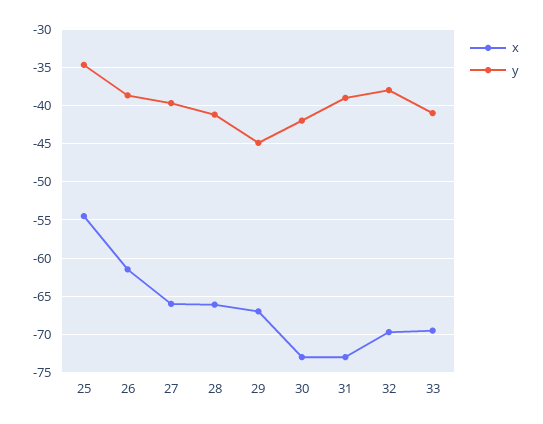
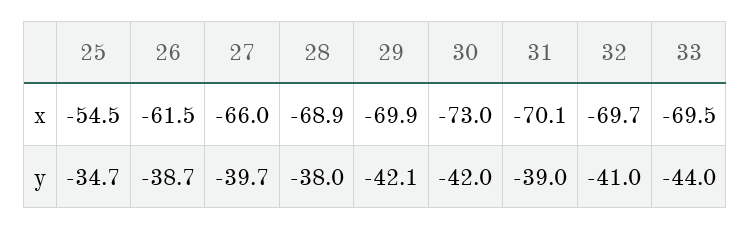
  {
    "x": {
      "25": -54.5,
      "26": -61.5,
      "27": -66,
-     "28": -66,
+     "28": -68.9,
-     "29": -67,
+     "29": -69.9,
      "30": -73,
-     "31": -73,
+     "31": -70.1,
      "32": -69.7,
      "33": -69.5
    },
    "y": {
      "25": -34.7,
      "26": -38.7,
      "27": -39.7,
-     "28": -41,
+     "28": -38,
-     "29": -45,
+     "29": -42.1,
      "30": -42,
      "31": -39,
-     "32": -38,
+     "32": -41,
-     "33": -41
+     "33": -44
    }
  }

